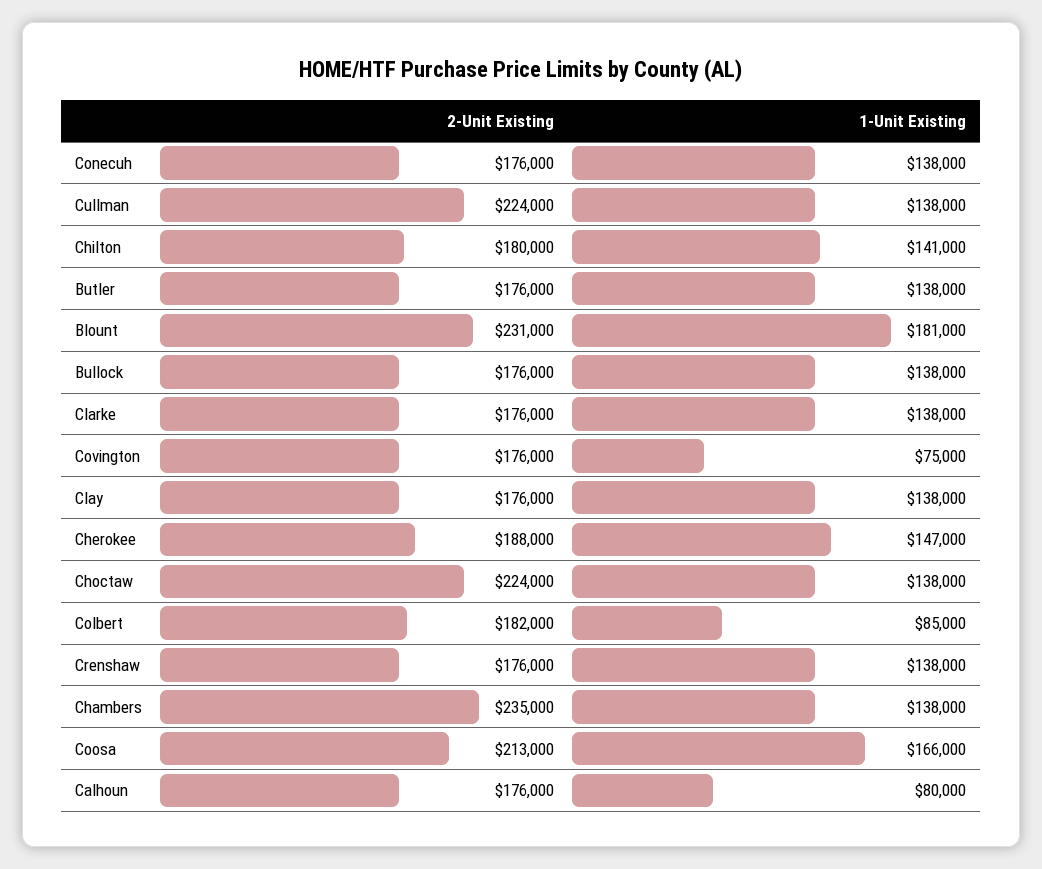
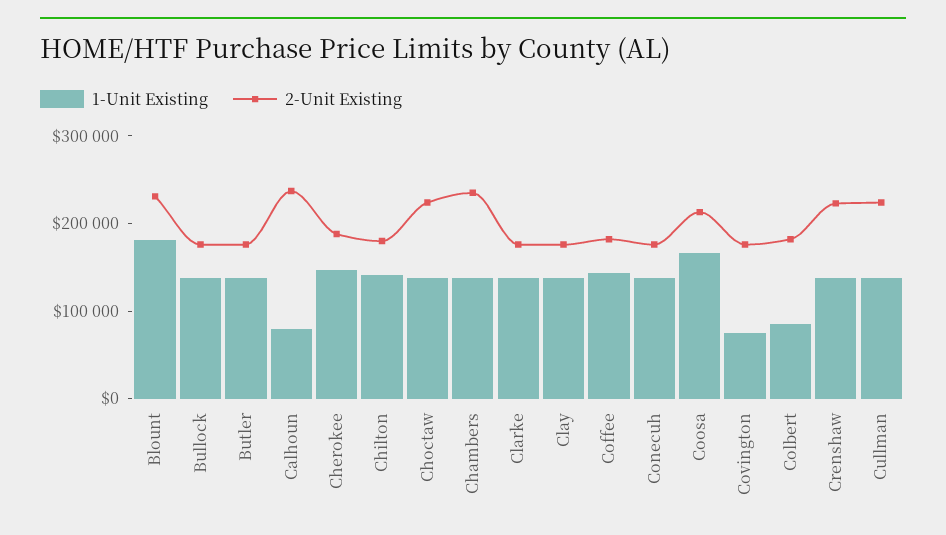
  {
    "2-Unit Existing": {
      "Conecuh": 176000,
      "Cullman": 224000,
      "Chilton": 180000,
      "Butler": 176000,
      "Blount": 231000,
      "Bullock": 176000,
      "Clarke": 176000,
      "Covington": 176000,
      "Clay": 176000,
      "Cherokee": 188000,
      "Choctaw": 224000,
      "Colbert": 182000,
-     "Crenshaw": 176000,
+     "Crenshaw": 220000,
      "Chambers": 235000,
      "Coosa": 213000,
-     "Calhoun": 176000
+     "Calhoun": 240000,
+     "Coffee": 180000
    },
    "1-Unit Existing": {
      "Conecuh": 138000,
      "Cullman": 138000,
      "Chilton": 141000,
      "Butler": 138000,
      "Blount": 181000,
      "Bullock": 138000,
      "Clarke": 138000,
      "Covington": 75000,
      "Clay": 138000,
      "Cherokee": 147000,
      "Choctaw": 138000,
      "Colbert": 85000,
      "Crenshaw": 138000,
      "Chambers": 138000,
      "Coosa": 166000,
-     "Calhoun": 80000
+     "Calhoun": 80000,
+     "Coffee": 140000
    }
  }

